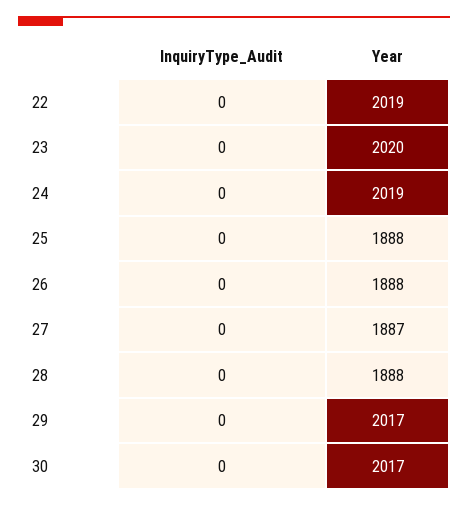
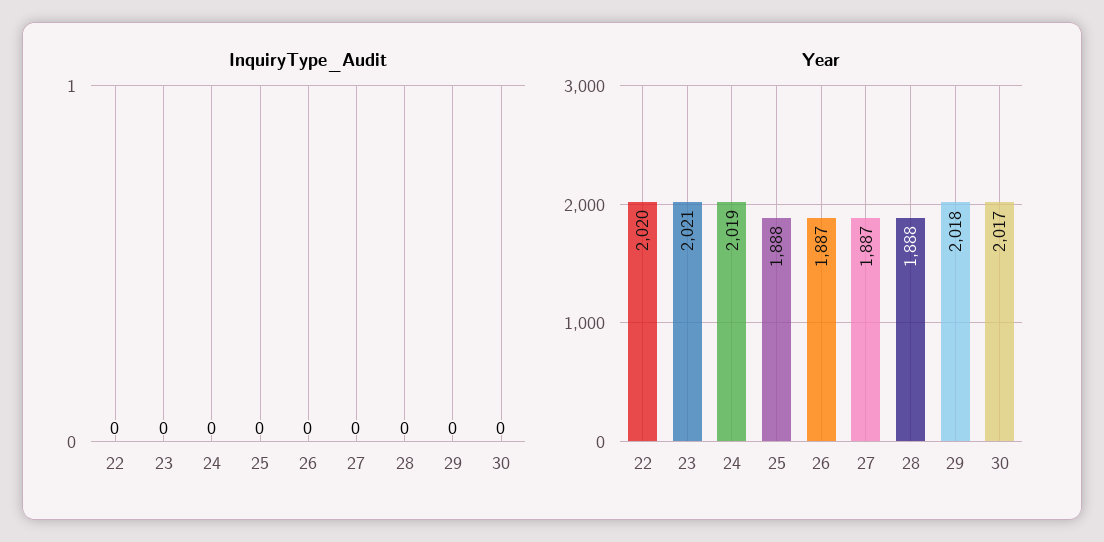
  {
    "InquiryType_Audit": {
      "22": 0,
      "23": 0,
      "24": 0,
      "25": 0,
      "26": 0,
      "27": 0,
      "28": 0,
      "29": 0,
      "30": 0
    },
    "Year": {
-     "22": 2019,
+     "22": 2020,
-     "23": 2020,
+     "23": 2021,
      "24": 2019,
      "25": 1888,
-     "26": 1888,
+     "26": 1887,
      "27": 1887,
      "28": 1888,
-     "29": 2017,
+     "29": 2018,
      "30": 2017
    }
  }

